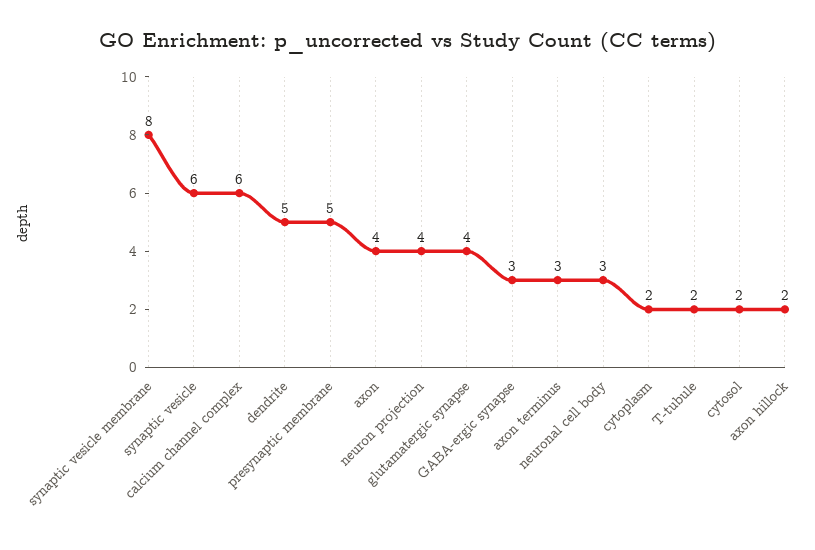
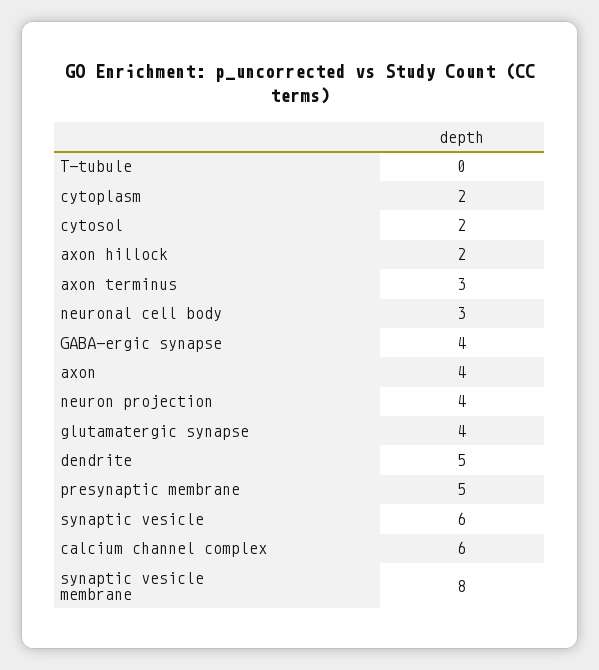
  {
    "synaptic vesicle membrane": 8,
    "synaptic vesicle": 6,
    "calcium channel complex": 6,
    "dendrite": 5,
    "presynaptic membrane": 5,
    "axon": 4,
    "neuron projection": 4,
    "glutamatergic synapse": 4,
-   "GABA-ergic synapse": 3,
+   "GABA-ergic synapse": 4,
    "axon terminus": 3,
    "neuronal cell body": 3,
    "cytoplasm": 2,
-   "T-tubule": 2,
+   "T-tubule": 0,
    "cytosol": 2,
    "axon hillock": 2
  }

